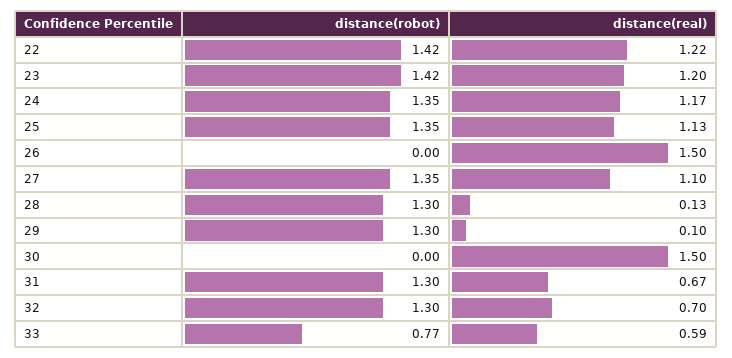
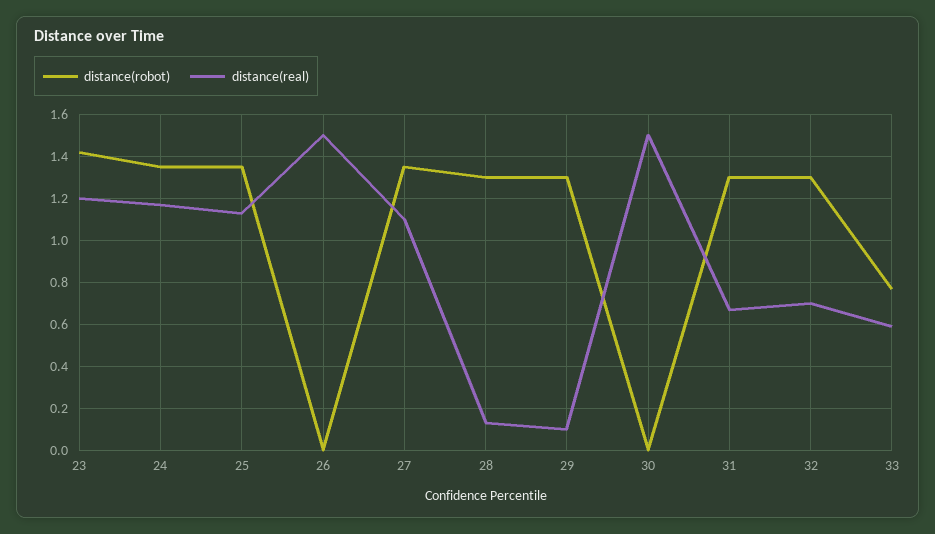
  {
    "distance(robot)": {
-     "22": 1.42,
      "23": 1.42,
      "24": 1.35,
      "25": 1.35,
      "26": 0,
      "27": 1.35,
      "28": 1.3,
      "29": 1.3,
      "30": 0,
      "31": 1.3,
      "32": 1.3,
      "33": 0.77
    },
    "distance(real)": {
-     "22": 1.22,
      "23": 1.2,
      "24": 1.17,
      "25": 1.13,
      "26": 1.5,
      "27": 1.1,
      "28": 0.13,
      "29": 0.1,
      "30": 1.5,
      "31": 0.67,
      "32": 0.7,
      "33": 0.59
    }
  }

